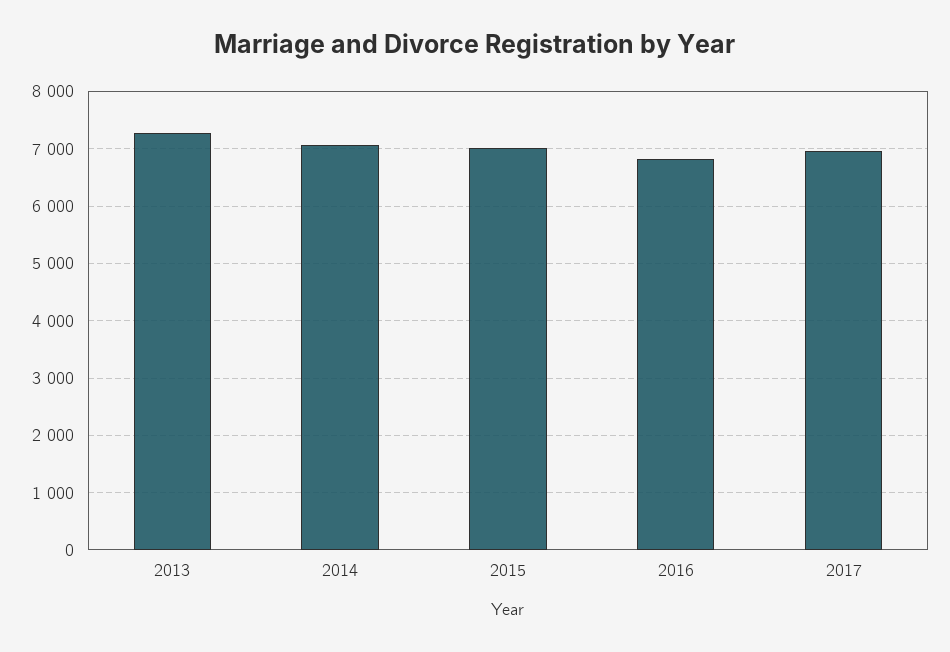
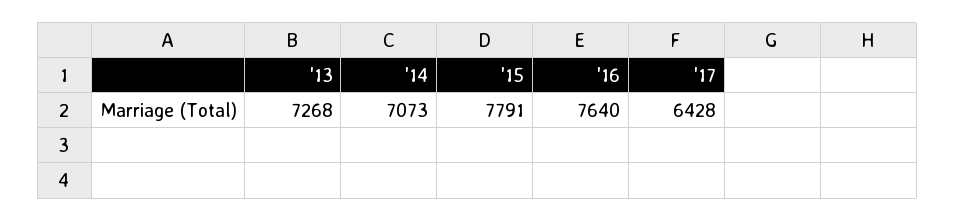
  {
    "2013": 7268,
    "2014": 7073,
-   "2015": 7000,
+   "2015": 7791,
-   "2016": 6800,
+   "2016": 7640,
-   "2017": 7000
+   "2017": 6428
  }

